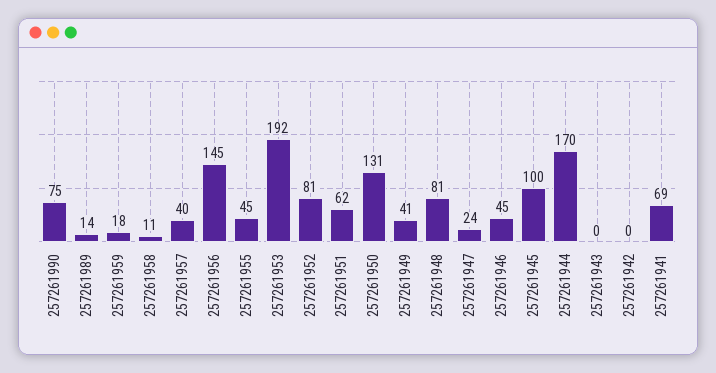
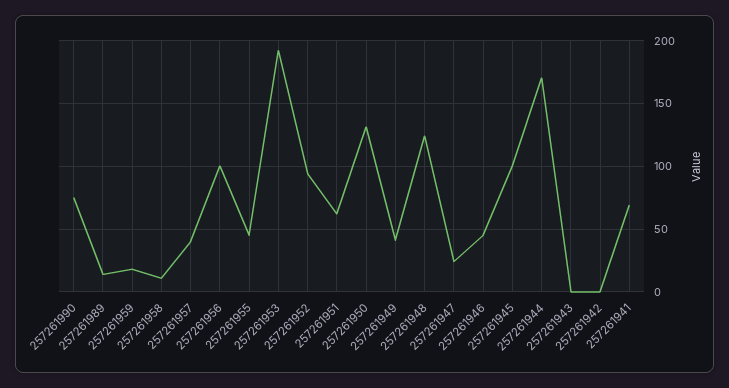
  {
    "257261990": 75,
    "257261989": 14,
    "257261959": 18,
    "257261958": 11,
    "257261957": 40,
-   "257261956": 145,
+   "257261956": 100,
    "257261955": 45,
    "257261953": 192,
-   "257261952": 81,
+   "257261952": 95,
    "257261951": 62,
    "257261950": 131,
    "257261949": 41,
-   "257261948": 81,
+   "257261948": 125,
    "257261947": 24,
    "257261946": 45,
    "257261945": 100,
    "257261944": 170,
    "257261943": 0,
    "257261942": 0,
    "257261941": 69
  }

